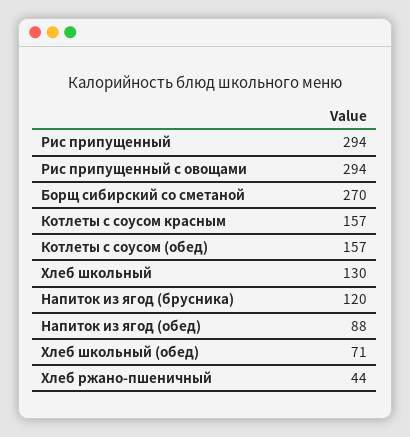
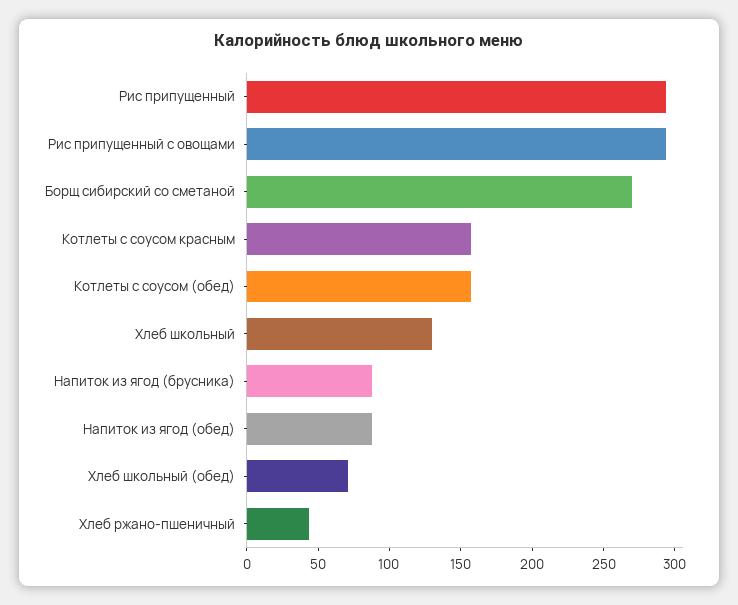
  {
    "Рис припущенный": 294,
    "Рис припущенный с овощами": 294,
    "Борщ сибирский со сметаной": 270,
    "Котлеты с соусом красным": 157,
    "Котлеты с соусом (обед)": 157,
    "Хлеб школьный": 130,
-   "Напиток из ягод (брусника)": 120,
+   "Напиток из ягод (брусника)": 90,
    "Напиток из ягод (обед)": 88,
    "Хлеб школьный (обед)": 71,
    "Хлеб ржано-пшеничный": 44
  }

